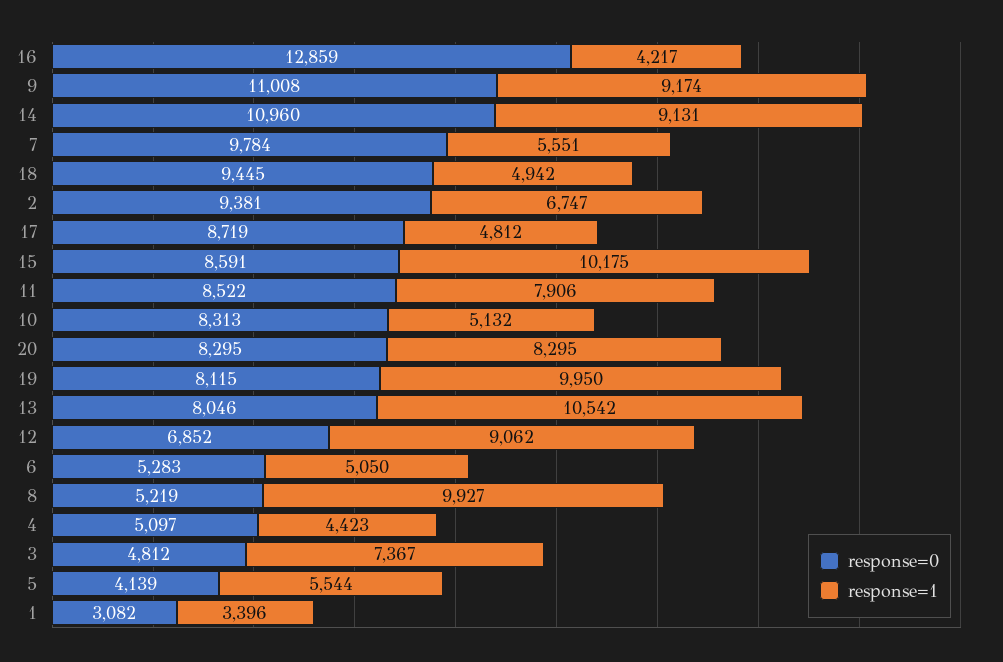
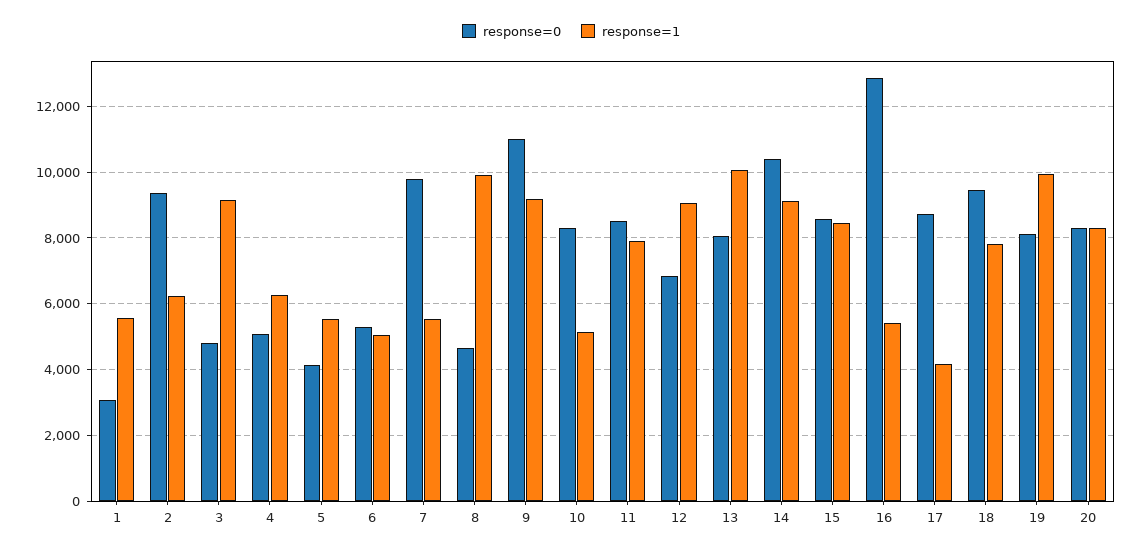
  {
    "response=0": {
      "16": 12859,
      "9": 11008,
-     "14": 10960,
+     "14": 10400,
      "7": 9784,
      "18": 9445,
      "2": 9381,
      "17": 8719,
      "15": 8591,
      "11": 8522,
      "10": 8313,
      "20": 8295,
      "19": 8115,
      "13": 8046,
      "12": 6852,
      "6": 5283,
-     "8": 5219,
+     "8": 4600,
      "4": 5097,
      "3": 4812,
      "5": 4139,
      "1": 3082
    },
    "response=1": {
-     "16": 4217,
+     "16": 5400,
      "9": 9174,
      "14": 9131,
      "7": 5551,
-     "18": 4942,
+     "18": 7800,
-     "2": 6747,
+     "2": 6200,
-     "17": 4812,
+     "17": 4200,
-     "15": 10175,
+     "15": 8400,
      "11": 7906,
      "10": 5132,
      "20": 8295,
      "19": 9950,
-     "13": 10542,
+     "13": 10000,
      "12": 9062,
      "6": 5050,
      "8": 9927,
-     "4": 4423,
+     "4": 6200,
-     "3": 7367,
+     "3": 9200,
      "5": 5544,
-     "1": 3396
+     "1": 5600
    }
  }

